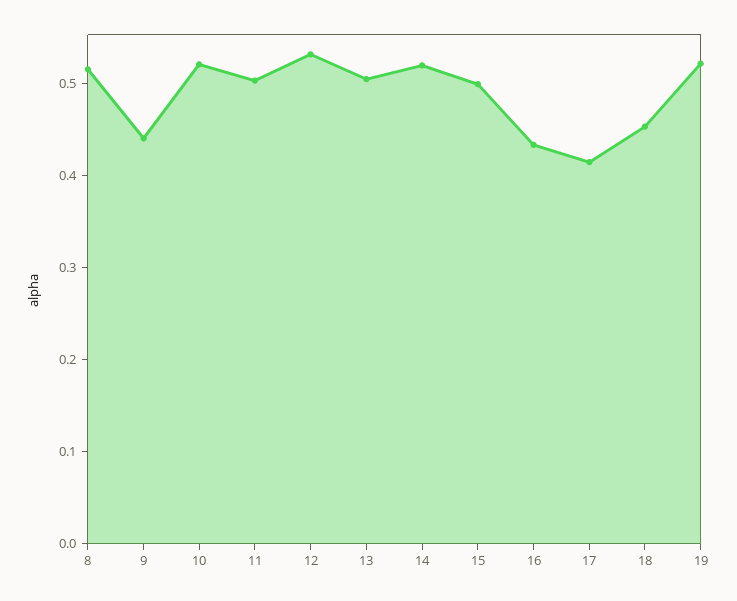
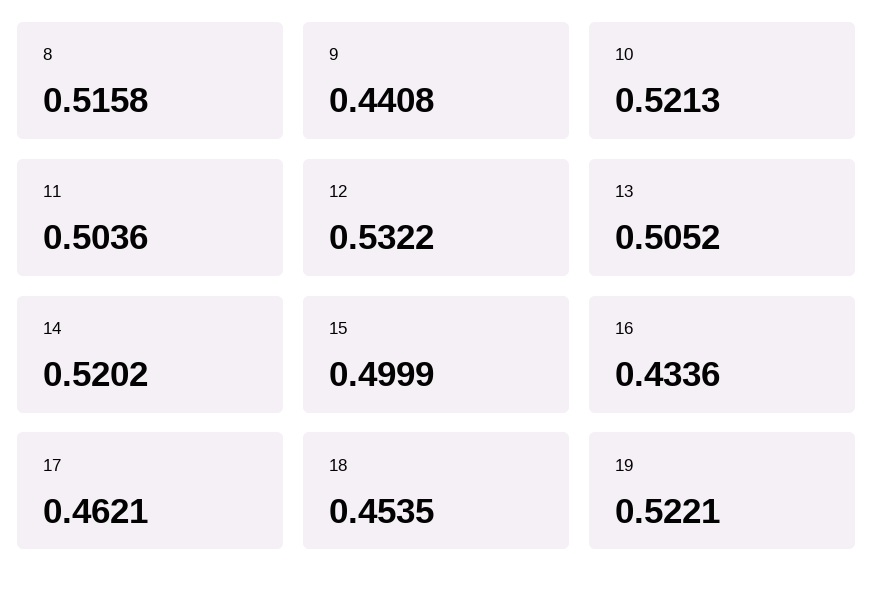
  {
    "8": 0.5158,
    "9": 0.4408,
    "10": 0.5213,
    "11": 0.5036,
    "12": 0.5322,
    "13": 0.5052,
    "14": 0.5202,
    "15": 0.4999,
    "16": 0.4336,
-   "17": 0.42,
+   "17": 0.4621,
    "18": 0.4535,
    "19": 0.5221
  }

